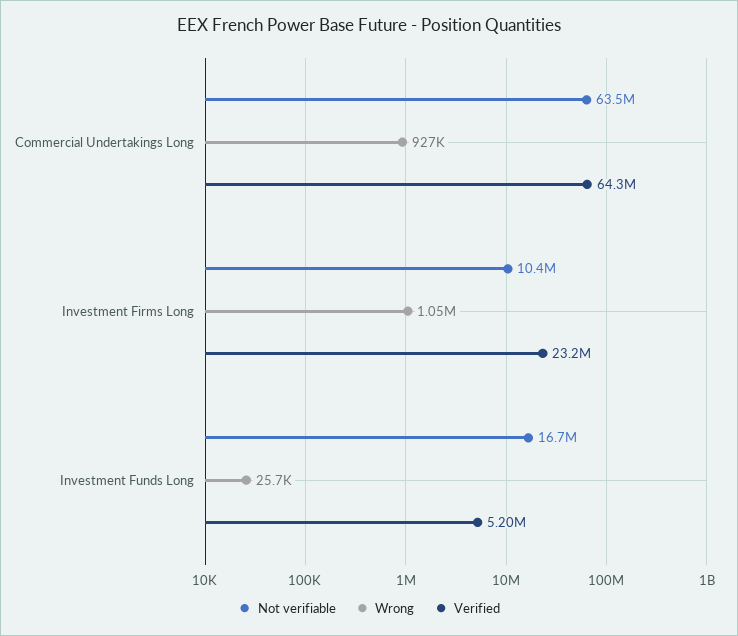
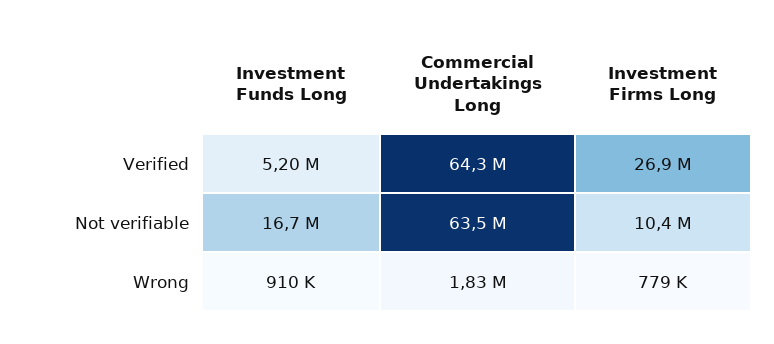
  {
    "Not verifiable": {
      "Commercial Undertakings Long": 63500000,
      "Investment Firms Long": 10400000,
      "Investment Funds Long": 16700000
    },
    "Wrong": {
-     "Commercial Undertakings Long": 927000,
+     "Commercial Undertakings Long": 1830000,
-     "Investment Firms Long": 1050000,
+     "Investment Firms Long": 779000,
-     "Investment Funds Long": 25700
+     "Investment Funds Long": 910000
    },
    "Verified": {
      "Commercial Undertakings Long": 64300000,
-     "Investment Firms Long": 23200000,
+     "Investment Firms Long": 26900000,
      "Investment Funds Long": 5200000
    }
  }

